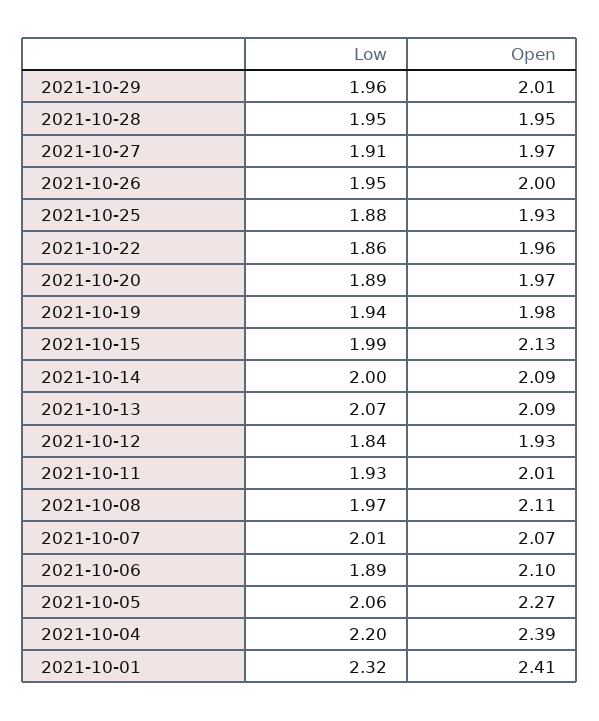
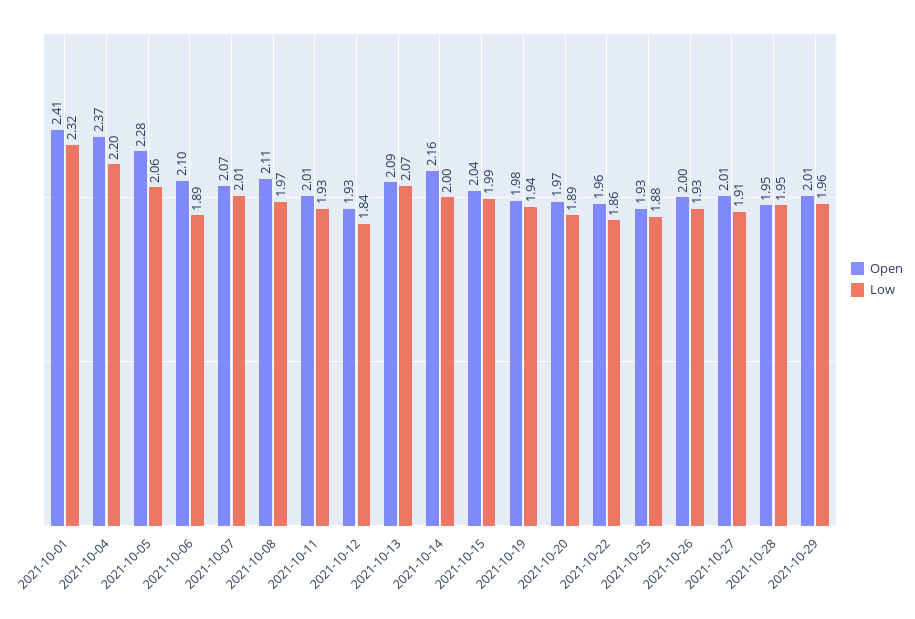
  {
    "Low": {
      "2021-10-29": 1.96,
      "2021-10-28": 1.95,
      "2021-10-27": 1.91,
-     "2021-10-26": 1.95,
+     "2021-10-26": 1.93,
      "2021-10-25": 1.88,
      "2021-10-22": 1.86,
      "2021-10-20": 1.89,
      "2021-10-19": 1.94,
      "2021-10-15": 1.99,
      "2021-10-14": 2,
      "2021-10-13": 2.07,
      "2021-10-12": 1.84,
      "2021-10-11": 1.93,
      "2021-10-08": 1.97,
      "2021-10-07": 2.01,
      "2021-10-06": 1.89,
      "2021-10-05": 2.06,
      "2021-10-04": 2.2,
      "2021-10-01": 2.32
    },
    "Open": {
      "2021-10-29": 2.01,
      "2021-10-28": 1.95,
-     "2021-10-27": 1.97,
+     "2021-10-27": 2.01,
      "2021-10-26": 2,
      "2021-10-25": 1.93,
      "2021-10-22": 1.96,
      "2021-10-20": 1.97,
      "2021-10-19": 1.98,
-     "2021-10-15": 2.13,
+     "2021-10-15": 2.04,
-     "2021-10-14": 2.09,
+     "2021-10-14": 2.16,
      "2021-10-13": 2.09,
      "2021-10-12": 1.93,
      "2021-10-11": 2.01,
      "2021-10-08": 2.11,
      "2021-10-07": 2.07,
      "2021-10-06": 2.1,
-     "2021-10-05": 2.27,
+     "2021-10-05": 2.28,
-     "2021-10-04": 2.39,
+     "2021-10-04": 2.37,
      "2021-10-01": 2.41
    }
  }

